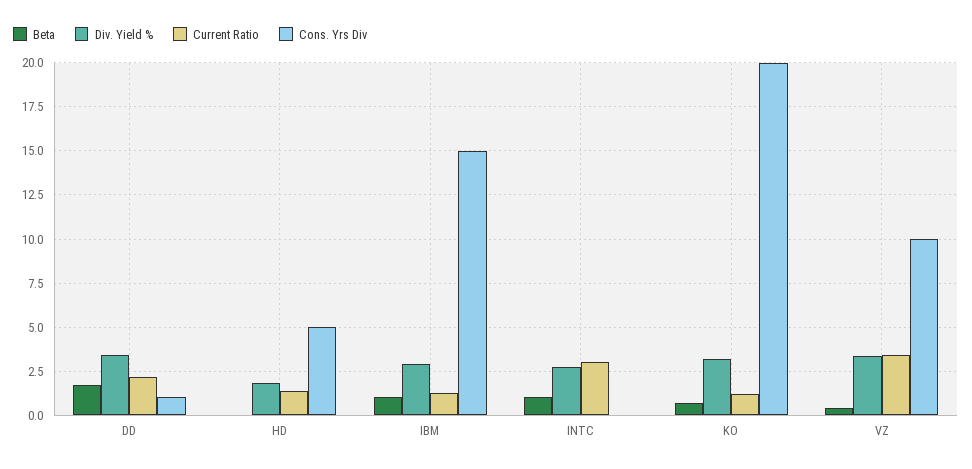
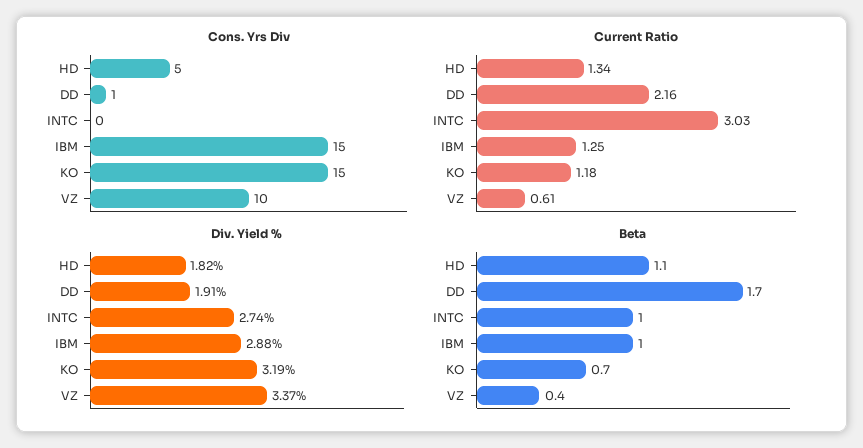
  {
    "Beta": {
      "DD": 1.7,
-     "HD": 0,
+     "HD": 1.1,
      "IBM": 1,
      "INTC": 1,
      "KO": 0.7,
      "VZ": 0.4
    },
    "Div. Yield %": {
-     "DD": 3.5,
+     "DD": 1.91,
      "HD": 1.82,
      "IBM": 2.88,
      "INTC": 2.74,
      "KO": 3.19,
      "VZ": 3.37
    },
    "Current Ratio": {
      "DD": 2.16,
      "HD": 1.34,
      "IBM": 1.25,
      "INTC": 3.03,
      "KO": 1.18,
-     "VZ": 3.5
+     "VZ": 0.61
    },
    "Cons. Yrs Div": {
      "DD": 1,
      "HD": 5,
      "IBM": 15,
      "INTC": 0,
-     "KO": 20,
+     "KO": 15,
      "VZ": 10
    }
  }

